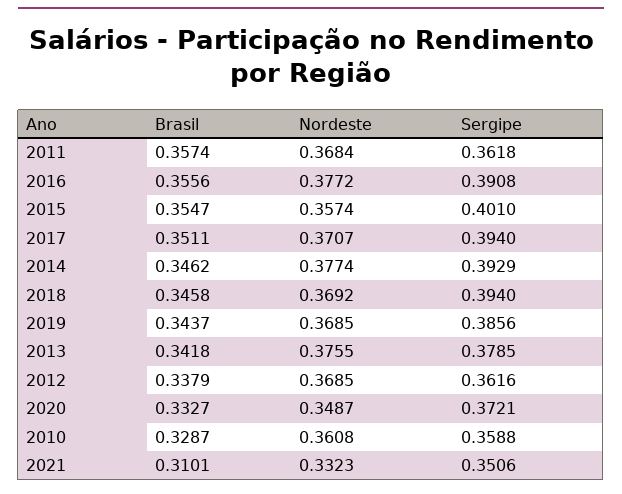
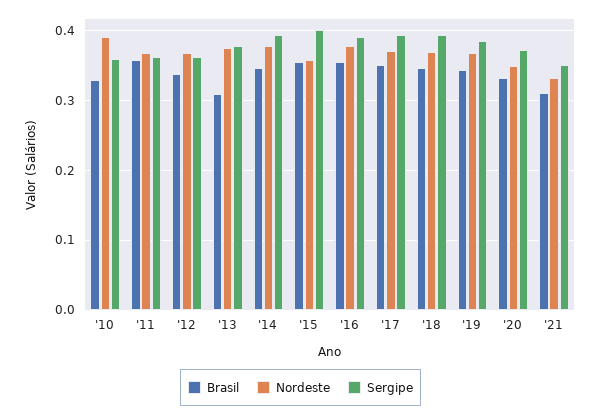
  {
    "Brasil": {
      "2011": 0.3574,
      "2016": 0.3556,
      "2015": 0.3547,
      "2017": 0.3511,
      "2014": 0.3462,
      "2018": 0.3458,
      "2019": 0.3437,
-     "2013": 0.3418,
+     "2013": 0.31,
      "2012": 0.3379,
      "2020": 0.3327,
      "2010": 0.3287,
      "2021": 0.3101
    },
    "Nordeste": {
      "2011": 0.3684,
      "2016": 0.3772,
      "2015": 0.3574,
      "2017": 0.3707,
      "2014": 0.3774,
      "2018": 0.3692,
      "2019": 0.3685,
      "2013": 0.3755,
      "2012": 0.3685,
      "2020": 0.3487,
-     "2010": 0.3608,
+     "2010": 0.39,
      "2021": 0.3323
    },
    "Sergipe": {
      "2011": 0.3618,
      "2016": 0.3908,
      "2015": 0.401,
      "2017": 0.394,
      "2014": 0.3929,
      "2018": 0.394,
      "2019": 0.3856,
      "2013": 0.3785,
      "2012": 0.3616,
      "2020": 0.3721,
      "2010": 0.3588,
      "2021": 0.3506
    }
  }

